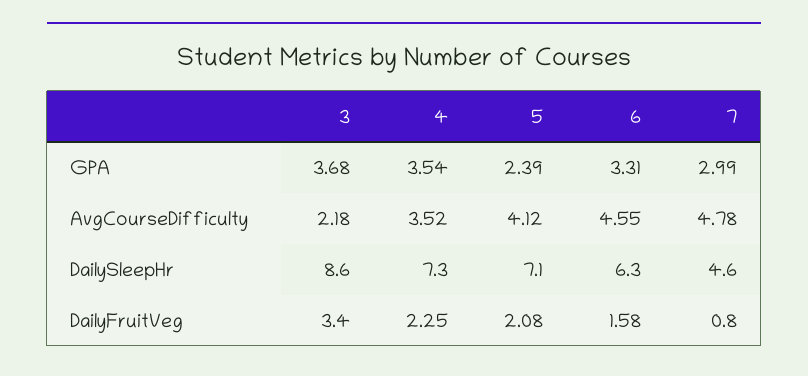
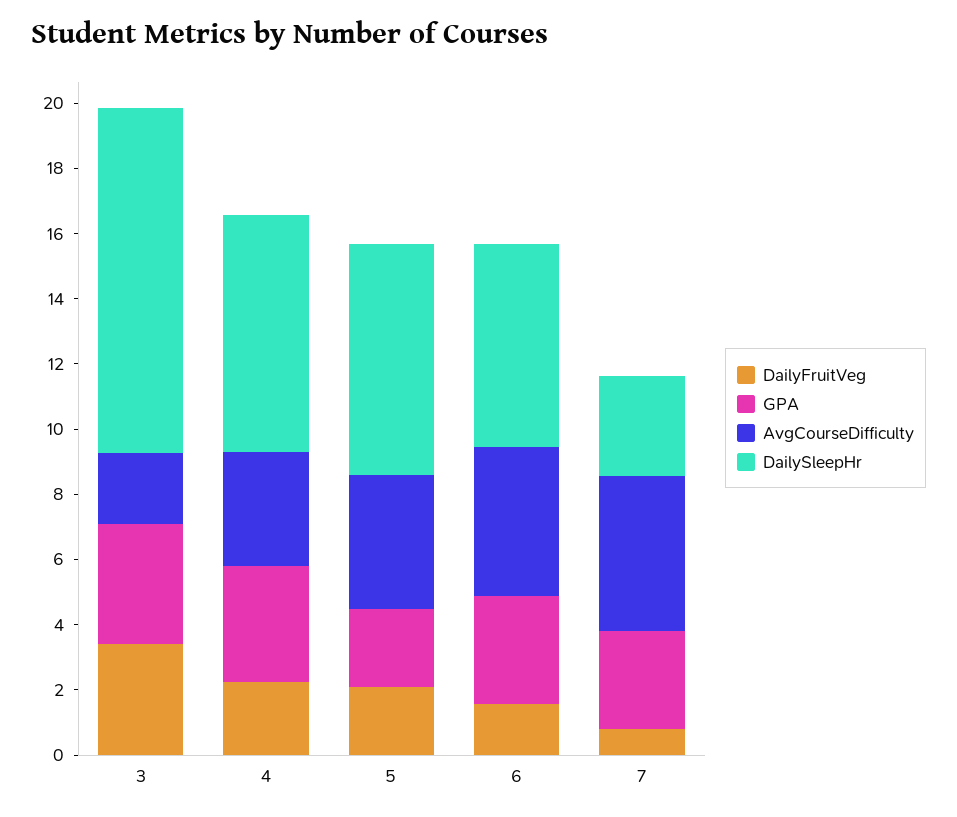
  {
    "GPA": {
      "3": 3.68,
      "4": 3.54,
      "5": 2.39,
      "6": 3.31,
      "7": 2.99
    },
    "AvgCourseDifficulty": {
      "3": 2.18,
      "4": 3.52,
      "5": 4.12,
      "6": 4.55,
      "7": 4.78
    },
    "DailySleepHr": {
-     "3": 8.6,
+     "3": 10.5,
      "4": 7.3,
      "5": 7.1,
      "6": 6.3,
-     "7": 4.6
+     "7": 3
    },
    "DailyFruitVeg": {
      "3": 3.4,
      "4": 2.25,
      "5": 2.08,
      "6": 1.58,
      "7": 0.8
    }
  }

